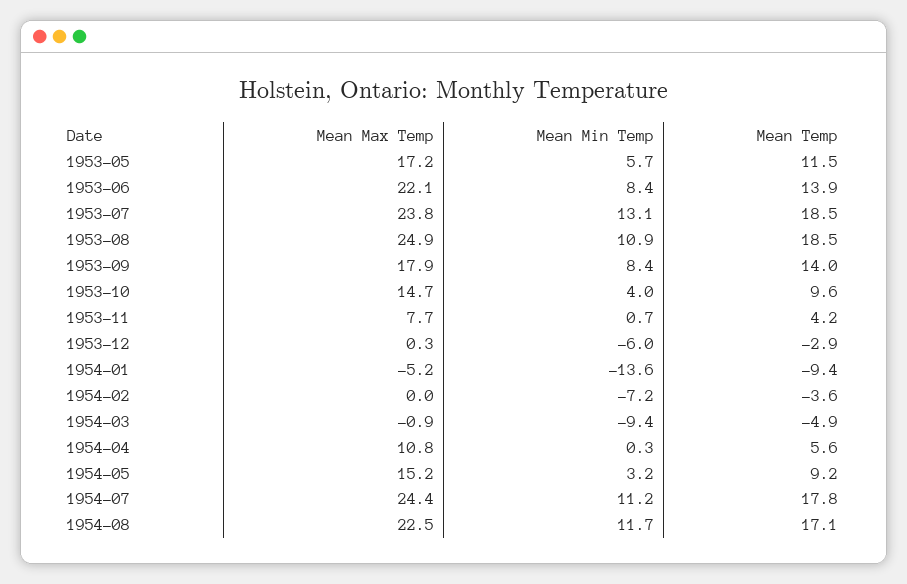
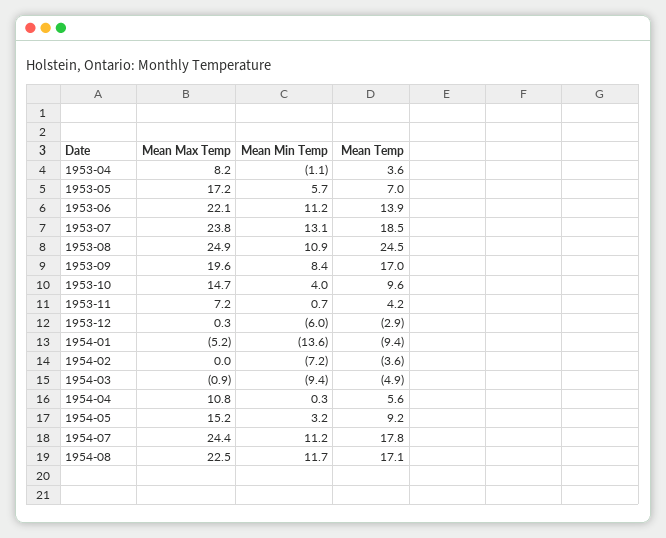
  {
    "Mean Max Temp": {
      "1953-05": 17.2,
      "1953-06": 22.1,
      "1953-07": 23.8,
      "1953-08": 24.9,
-     "1953-09": 17.9,
+     "1953-09": 19.6,
      "1953-10": 14.7,
-     "1953-11": 7.7,
+     "1953-11": 7.2,
      "1953-12": 0.3,
      "1954-01": -5.2,
      "1954-02": 0,
      "1954-03": -0.9,
      "1954-04": 10.8,
      "1954-05": 15.2,
      "1954-07": 24.4,
-     "1954-08": 22.5
+     "1954-08": 22.5,
+     "1953-04": 8.2
    },
    "Mean Min Temp": {
      "1953-05": 5.7,
-     "1953-06": 8.4,
+     "1953-06": 11.2,
      "1953-07": 13.1,
      "1953-08": 10.9,
      "1953-09": 8.4,
      "1953-10": 4,
      "1953-11": 0.7,
      "1953-12": -6,
      "1954-01": -13.6,
      "1954-02": -7.2,
      "1954-03": -9.4,
      "1954-04": 0.3,
      "1954-05": 3.2,
      "1954-07": 11.2,
-     "1954-08": 11.7
+     "1954-08": 11.7,
+     "1953-04": -1.1
    },
    "Mean Temp": {
-     "1953-05": 11.5,
+     "1953-05": 7,
      "1953-06": 13.9,
      "1953-07": 18.5,
-     "1953-08": 18.5,
+     "1953-08": 24.5,
-     "1953-09": 14,
+     "1953-09": 17,
      "1953-10": 9.6,
      "1953-11": 4.2,
      "1953-12": -2.9,
      "1954-01": -9.4,
      "1954-02": -3.6,
      "1954-03": -4.9,
      "1954-04": 5.6,
      "1954-05": 9.2,
      "1954-07": 17.8,
-     "1954-08": 17.1
+     "1954-08": 17.1,
+     "1953-04": 3.6
    }
  }

